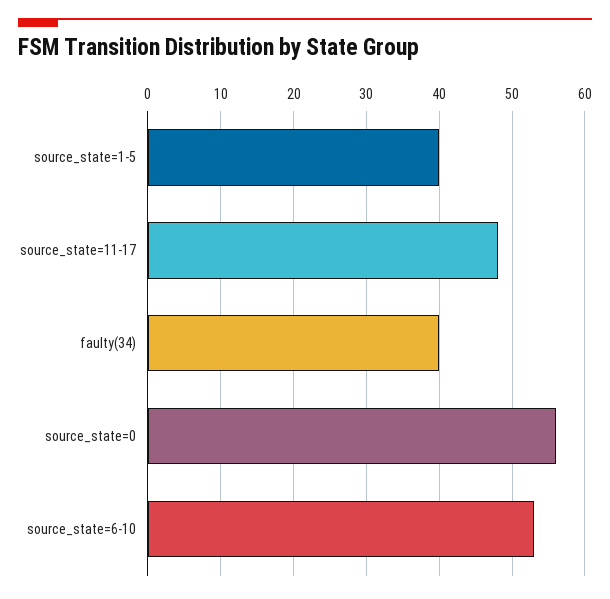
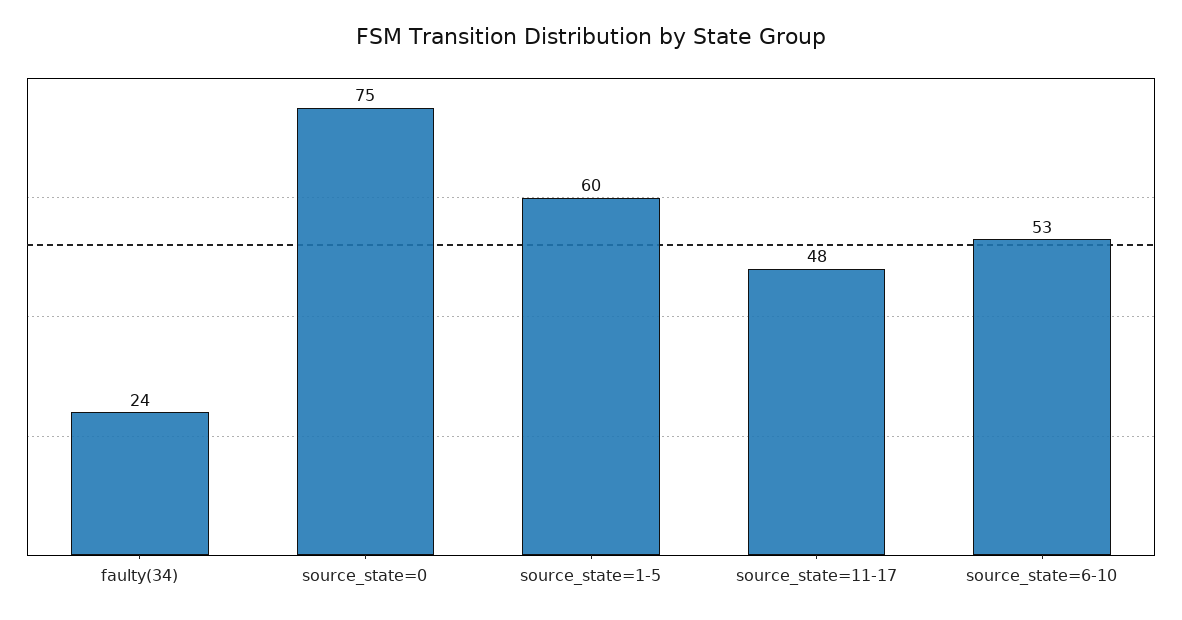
  {
-   "source_state=1-5": 40,
+   "source_state=1-5": 60,
    "source_state=11-17": 48,
-   "faulty(34)": 40,
+   "faulty(34)": 24,
-   "source_state=0": 56,
+   "source_state=0": 75,
    "source_state=6-10": 53
  }

